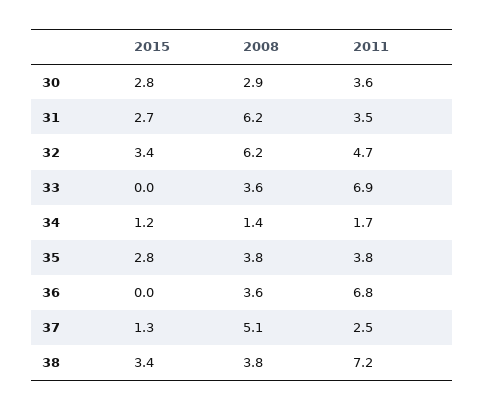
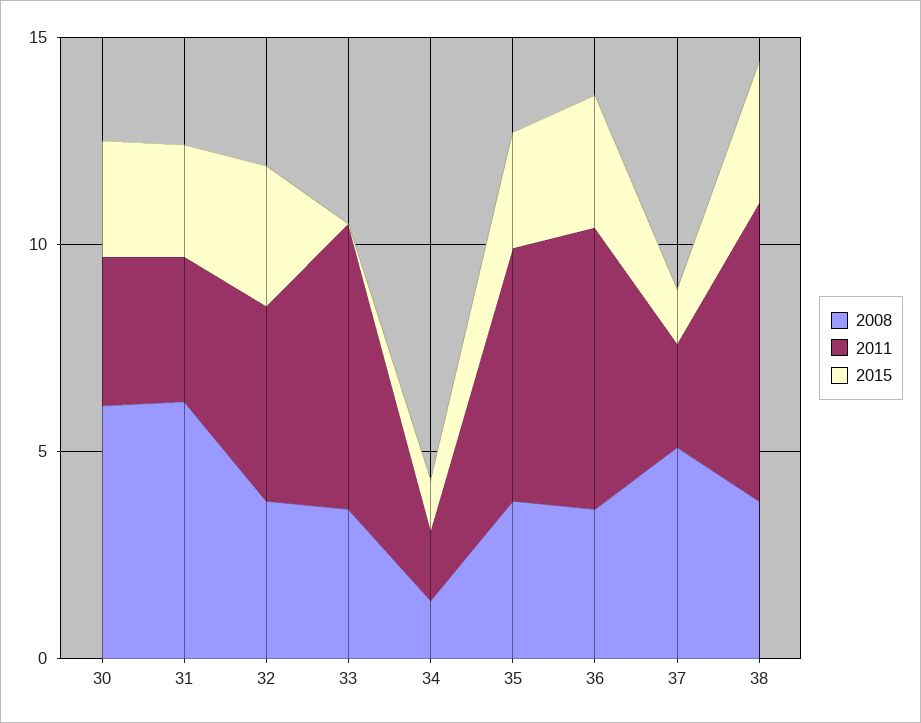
  {
    "2015": {
      "30": 2.8,
      "31": 2.7,
      "32": 3.4,
      "33": 0,
      "34": 1.2,
      "35": 2.8,
-     "36": 0,
+     "36": 3,
      "37": 1.3,
      "38": 3.4
    },
    "2008": {
-     "30": 2.9,
+     "30": 6,
      "31": 6.2,
-     "32": 6.2,
+     "32": 4,
      "33": 3.6,
      "34": 1.4,
      "35": 3.8,
      "36": 3.6,
      "37": 5.1,
      "38": 3.8
    },
    "2011": {
      "30": 3.6,
      "31": 3.5,
      "32": 4.7,
      "33": 6.9,
      "34": 1.7,
-     "35": 3.8,
+     "35": 6,
      "36": 6.8,
      "37": 2.5,
      "38": 7.2
    }
  }

